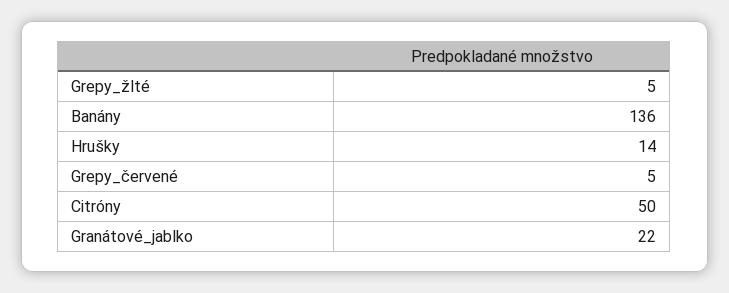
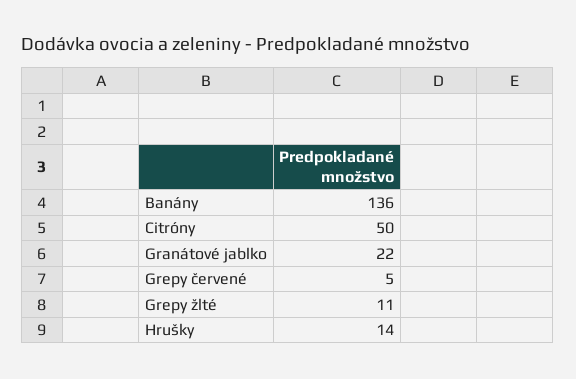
  {
-   "Grepy_žlté": 5,
+   "Grepy_žlté": 11,
    "Banány": 136,
    "Hrušky": 14,
    "Grepy_červené": 5,
    "Citróny": 50,
    "Granátové_jablko": 22
  }

